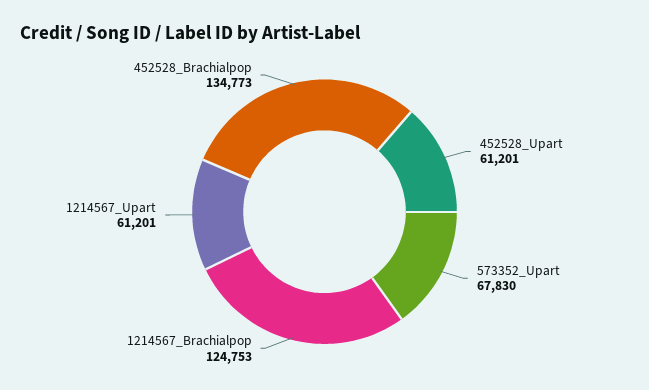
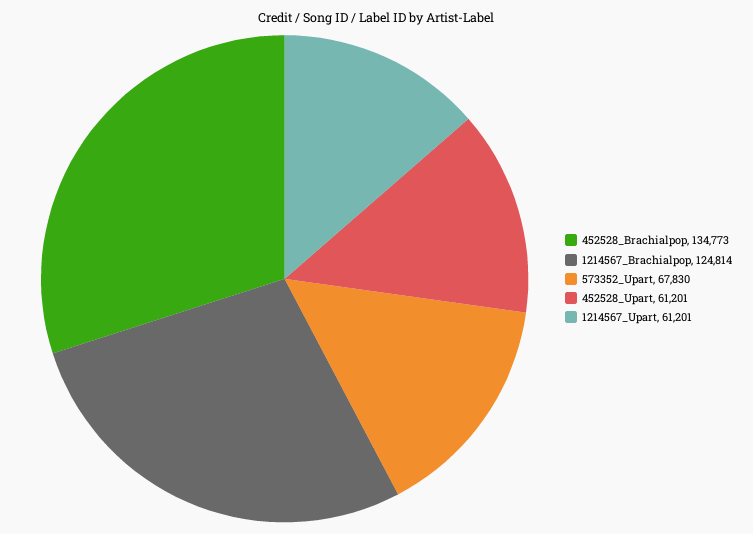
  {
    "452528_Upart": 61201,
    "573352_Upart": 67830,
-   "1214567_Brachialpop": 124753,
+   "1214567_Brachialpop": 124814,
    "1214567_Upart": 61201,
    "452528_Brachialpop": 134773
  }

